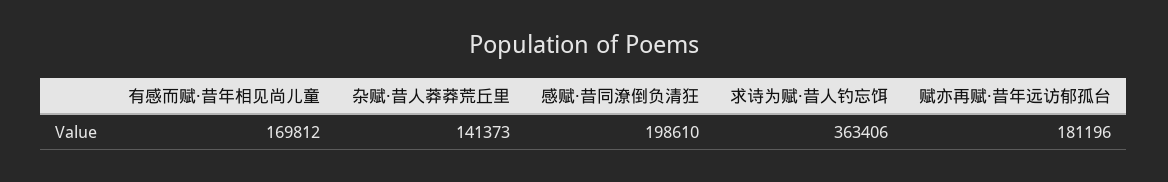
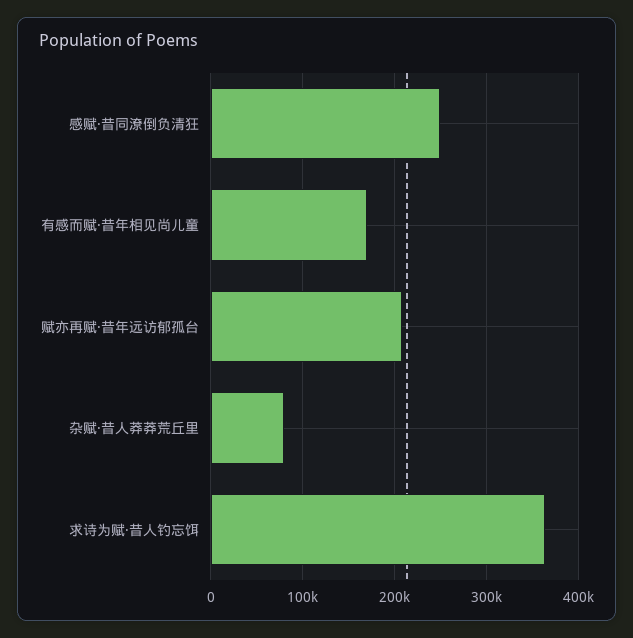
  {
    "有感而赋·昔年相见尚儿童": 169812,
-   "杂赋·昔人莽莽荒丘里": 141373,
+   "杂赋·昔人莽莽荒丘里": 80000,
-   "感赋·昔同潦倒负清狂": 198610,
+   "感赋·昔同潦倒负清狂": 250000,
    "求诗为赋·昔人钓忘饵": 363406,
-   "赋亦再赋·昔年远访郁孤台": 181196
+   "赋亦再赋·昔年远访郁孤台": 210000
  }

